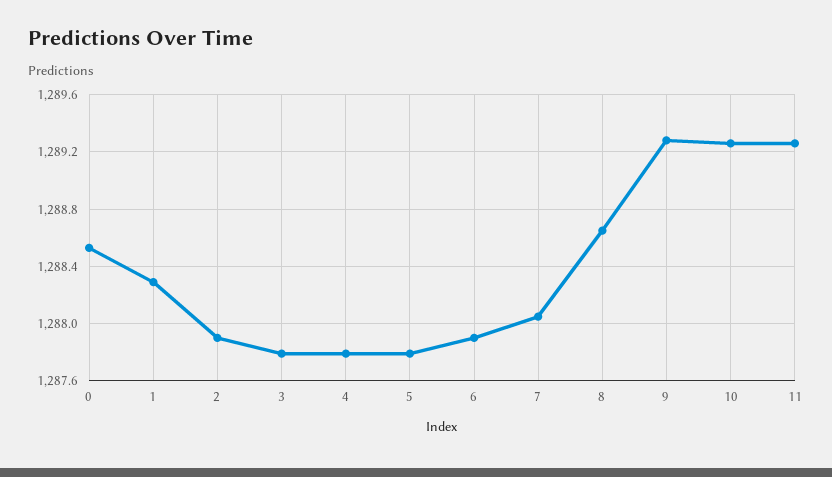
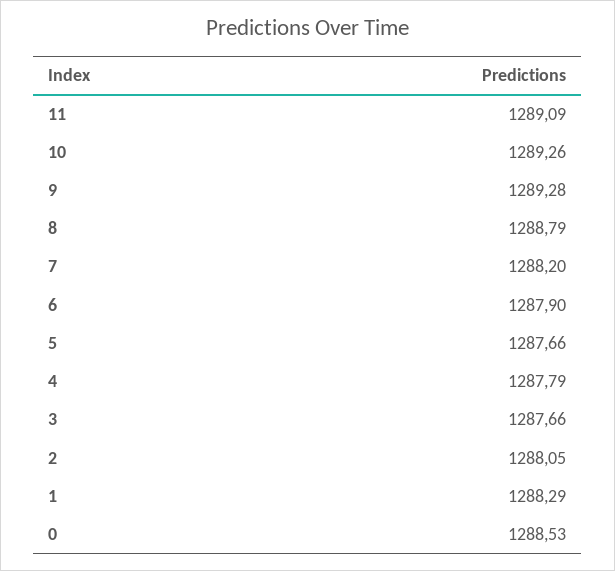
  {
    "0": 1288.53,
    "1": 1288.29,
-   "2": 1287.9,
+   "2": 1288.05,
-   "3": 1287.8,
+   "3": 1287.66,
    "4": 1287.79,
-   "5": 1287.8,
+   "5": 1287.66,
    "6": 1287.9,
-   "7": 1288.05,
+   "7": 1288.2,
-   "8": 1288.65,
+   "8": 1288.79,
    "9": 1289.28,
    "10": 1289.26,
-   "11": 1289.25
+   "11": 1289.09
  }

